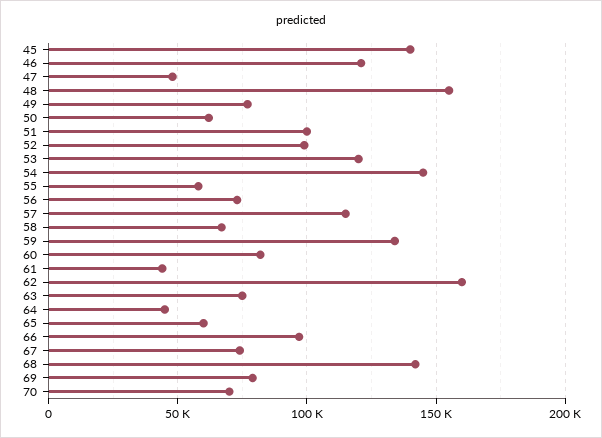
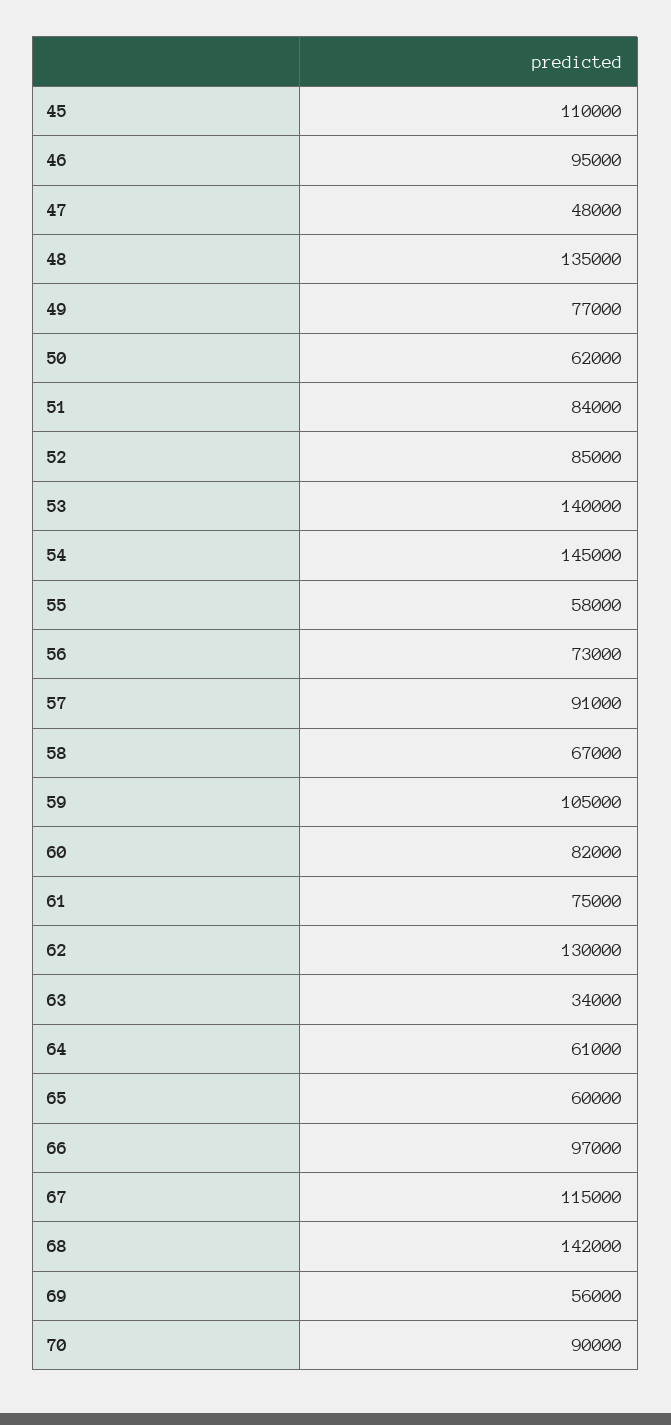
  {
-   "45": 140000,
+   "45": 110000,
-   "46": 120000,
+   "46": 95000,
    "47": 48000,
-   "48": 155000,
+   "48": 135000,
    "49": 77000,
    "50": 62000,
-   "51": 100000,
+   "51": 84000,
-   "52": 100000,
+   "52": 85000,
-   "53": 120000,
+   "53": 140000,
    "54": 145000,
    "55": 58000,
    "56": 73000,
-   "57": 115000,
+   "57": 91000,
    "58": 67000,
-   "59": 135000,
+   "59": 105000,
    "60": 82000,
-   "61": 45000,
+   "61": 75000,
-   "62": 160000,
+   "62": 130000,
-   "63": 75000,
+   "63": 34000,
-   "64": 45000,
+   "64": 61000,
    "65": 60000,
    "66": 97000,
-   "67": 75000,
+   "67": 115000,
    "68": 142000,
-   "69": 80000,
+   "69": 56000,
-   "70": 70000
+   "70": 90000
  }

